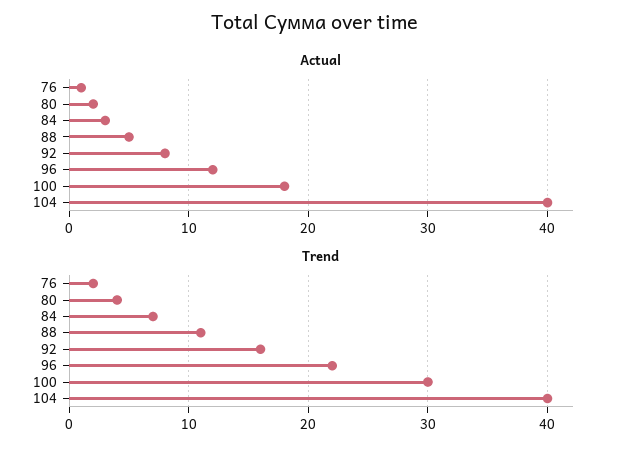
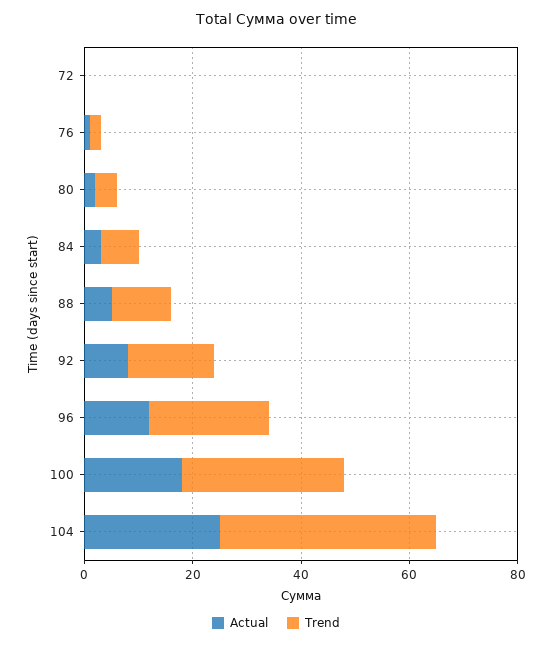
  {
    "Actual": {
      "76": 1,
      "80": 2,
      "84": 3,
      "88": 5,
      "92": 8,
      "96": 12,
      "100": 18,
-     "104": 40
+     "104": 25,
+     "72": 0
    },
    "Trend": {
      "76": 2,
      "80": 4,
      "84": 7,
      "88": 11,
      "92": 16,
      "96": 22,
      "100": 30,
-     "104": 40
+     "104": 40,
+     "72": 0
    }
  }

